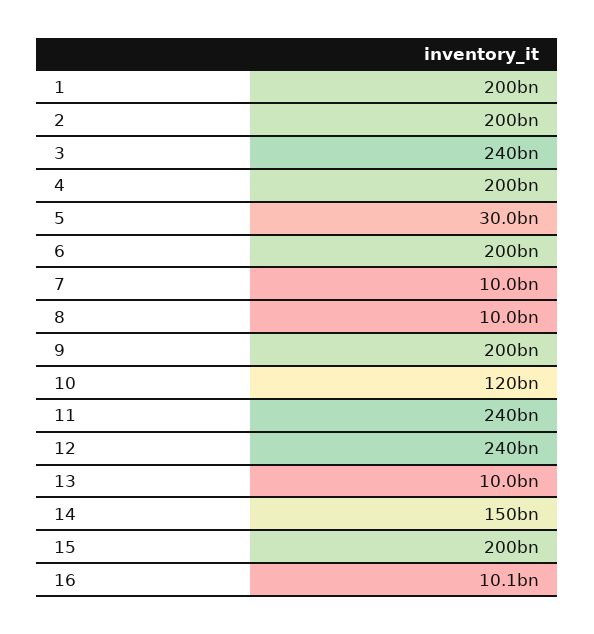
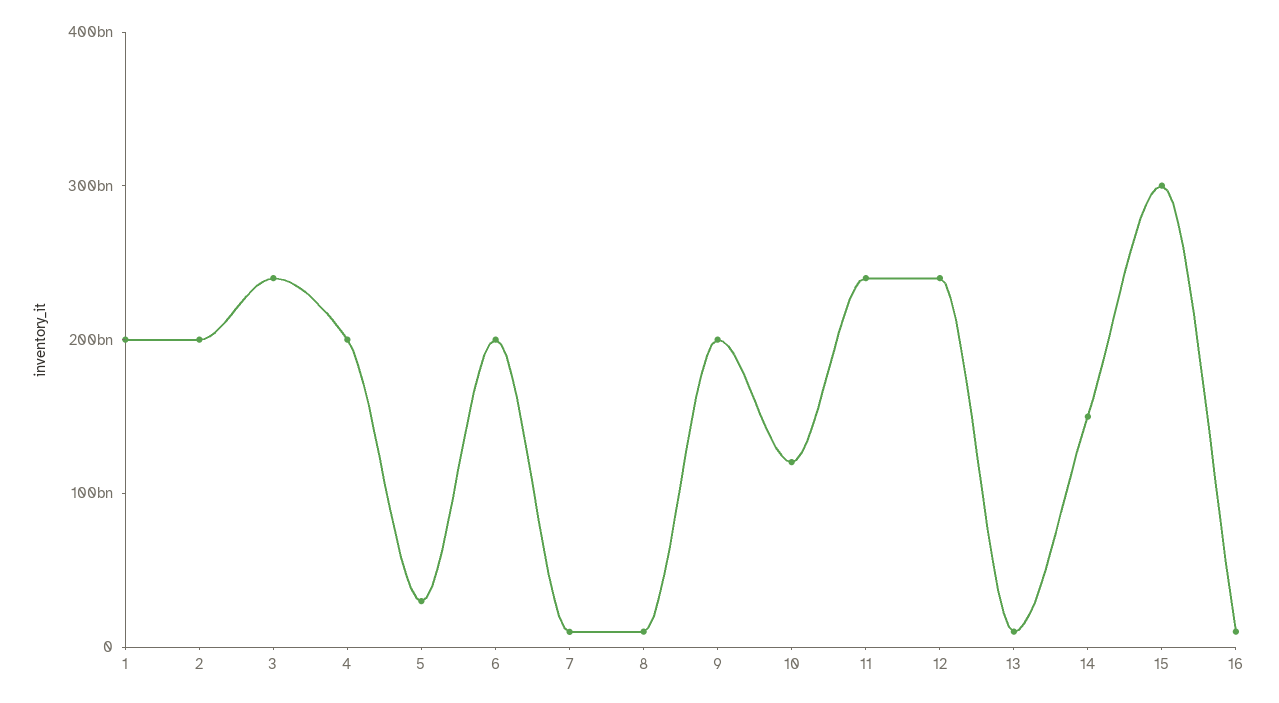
  {
    "1": 200000000000,
    "2": 200000000000,
    "3": 240000000000,
    "4": 200000000000,
    "5": 30000000000,
    "6": 200000000000,
    "7": 10000000000,
    "8": 10000000000,
    "9": 200000000000,
    "10": 120000000000,
    "11": 240000000000,
    "12": 240000000000,
    "13": 10000000000,
    "14": 150000000000,
-   "15": 200000000000,
+   "15": 300000000000,
    "16": 10100000000
  }

